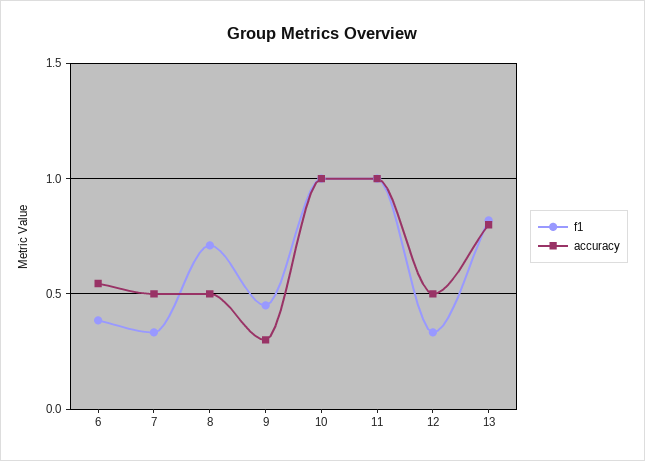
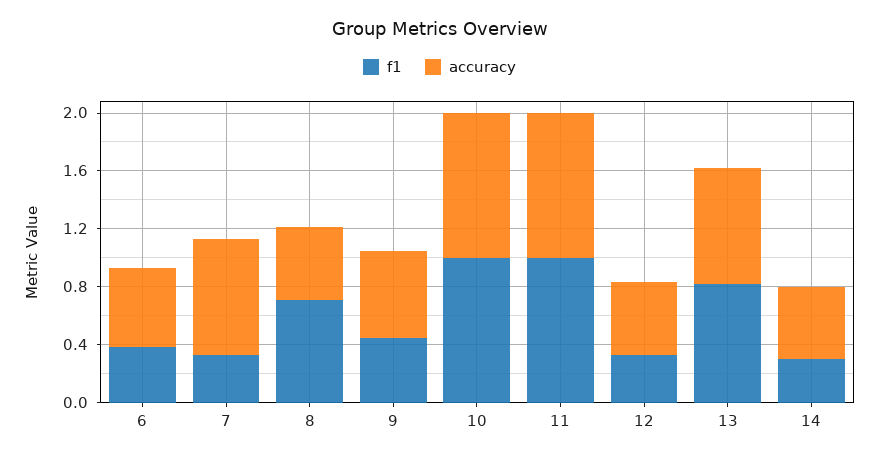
  {
    "f1": {
      "6": 0.4,
      "7": 0.35,
      "8": 0.7,
      "9": 0.45,
      "10": 1,
      "11": 1,
      "12": 0.35,
-     "13": 0.8
+     "13": 0.8,
+     "14": 0.3
    },
    "accuracy": {
      "6": 0.55,
-     "7": 0.5,
+     "7": 0.8,
      "8": 0.5,
-     "9": 0.3,
+     "9": 0.6,
      "10": 1,
      "11": 1,
      "12": 0.5,
-     "13": 0.8
+     "13": 0.8,
+     "14": 0.5
    }
  }

